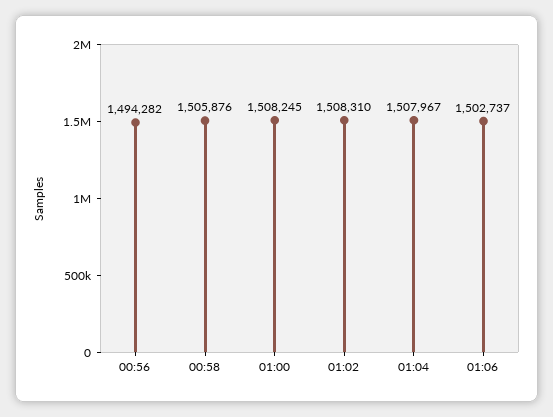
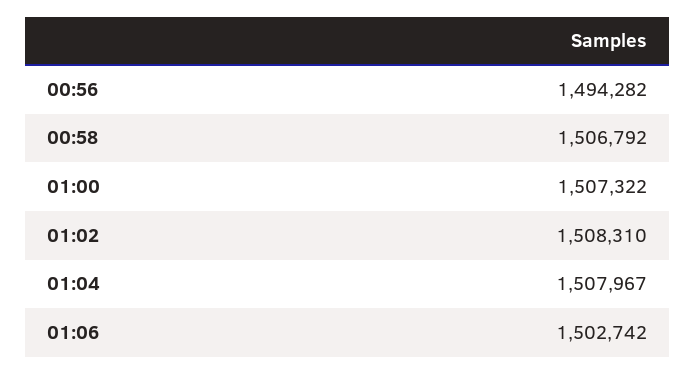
  {
    "00:56": 1494282,
-   "00:58": 1505876,
+   "00:58": 1506792,
-   "01:00": 1508245,
+   "01:00": 1507322,
    "01:02": 1508310,
    "01:04": 1507967,
-   "01:06": 1502737
+   "01:06": 1502742
  }

